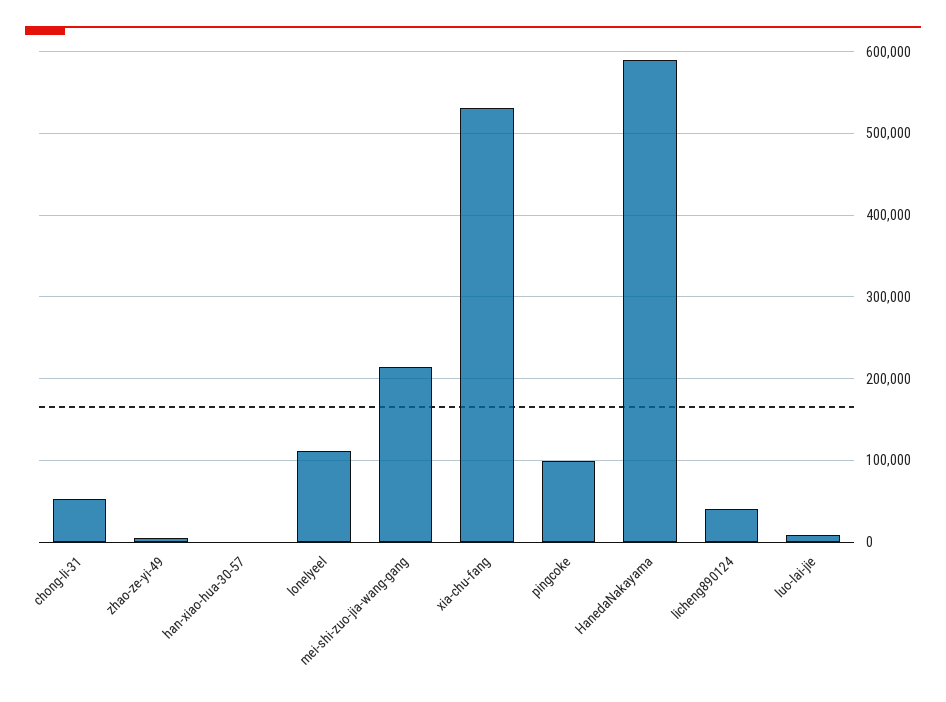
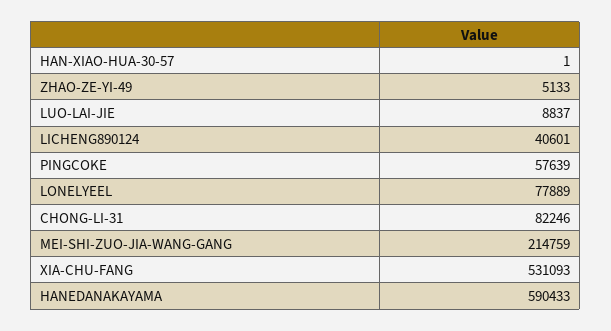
  {
-   "chong-li-31": 50000,
+   "chong-li-31": 82246,
    "zhao-ze-yi-49": 5133,
    "han-xiao-hua-30-57": 1,
-   "lonelyeel": 110000,
+   "lonelyeel": 77889,
    "mei-shi-zuo-jia-wang-gang": 214759,
    "xia-chu-fang": 531093,
-   "pingcoke": 100000,
+   "pingcoke": 57639,
    "HanedaNakayama": 590433,
    "licheng890124": 40601,
    "luo-lai-jie": 8837
  }

